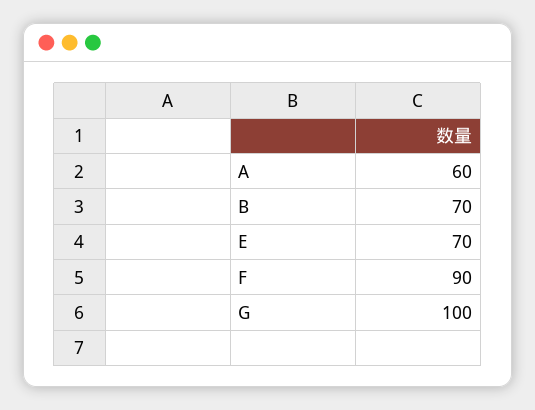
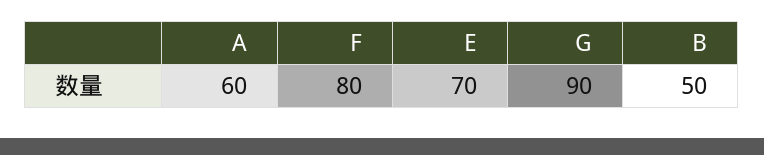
  {
    "A": 60,
-   "B": 70,
+   "B": 50,
    "E": 70,
-   "F": 90,
+   "F": 80,
-   "G": 100
+   "G": 90
  }

